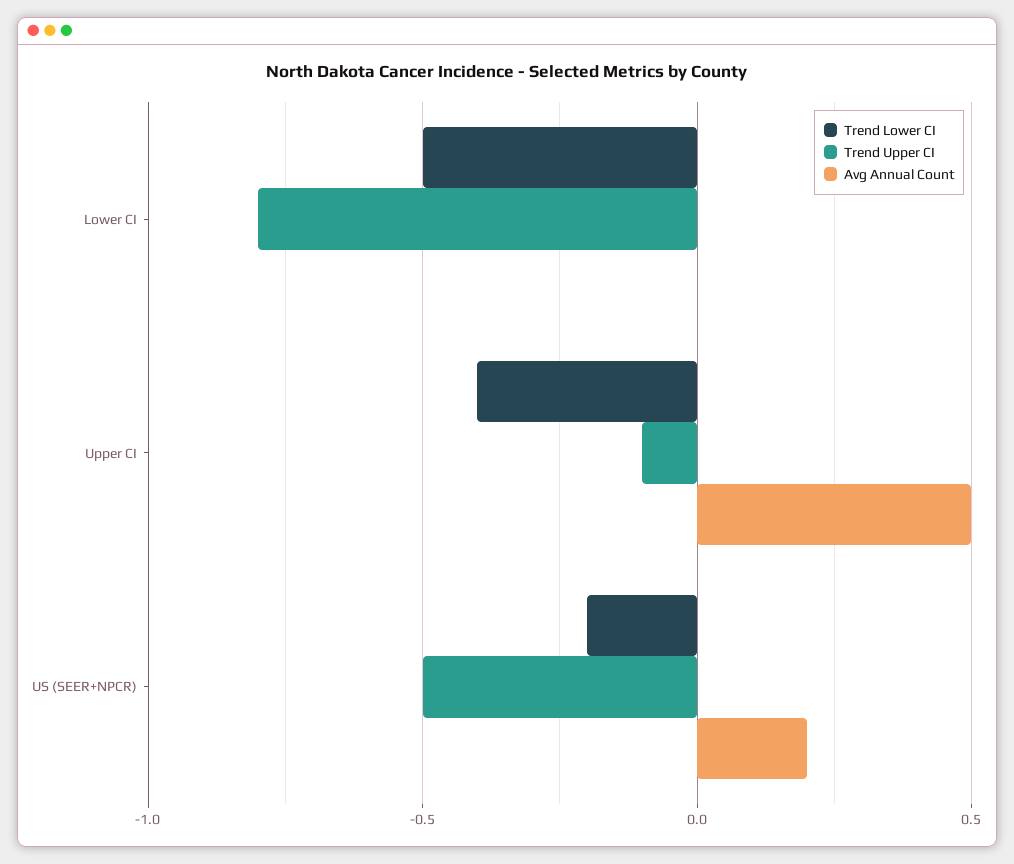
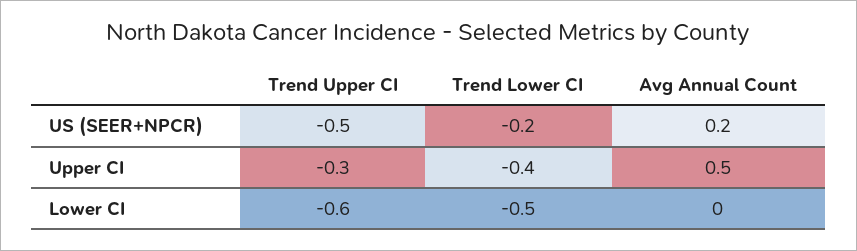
  {
    "Trend Lower CI": {
      "Lower CI": -0.5,
      "Upper CI": -0.4,
      "US (SEER+NPCR)": -0.2
    },
    "Trend Upper CI": {
-     "Lower CI": -0.8,
+     "Lower CI": -0.6,
-     "Upper CI": -0.1,
+     "Upper CI": -0.3,
      "US (SEER+NPCR)": -0.5
    },
    "Avg Annual Count": {
      "Lower CI": 0,
      "Upper CI": 0.5,
      "US (SEER+NPCR)": 0.2
    }
  }

